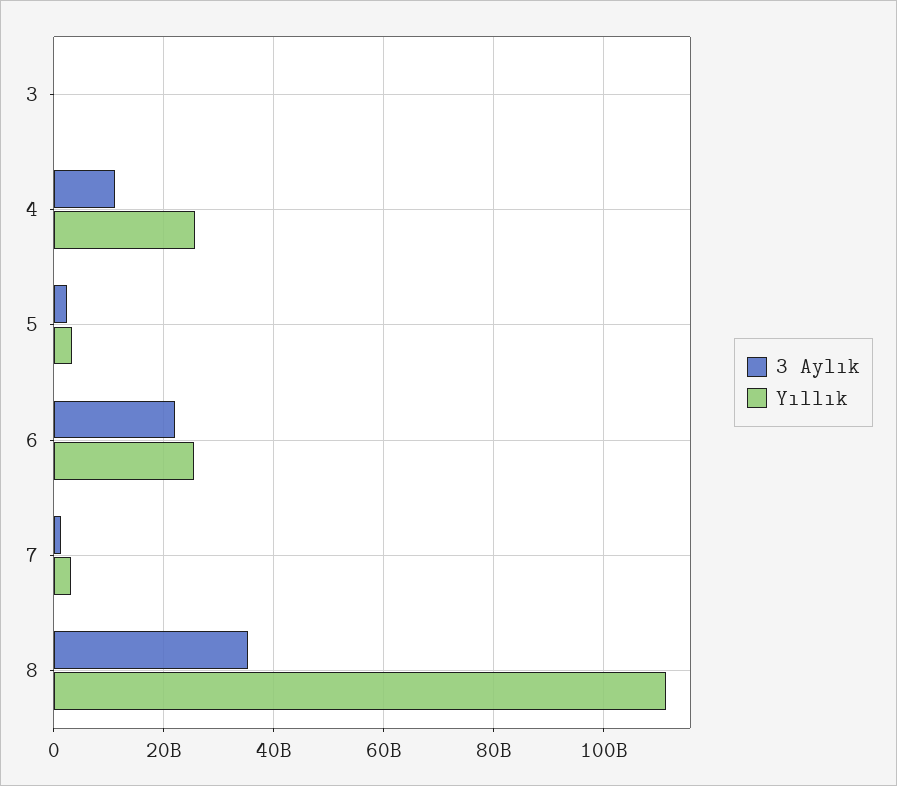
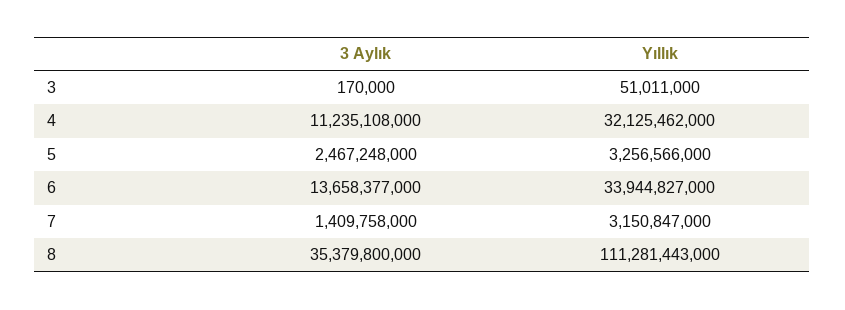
  {
    "3 Aylık": {
      "3": 170000,
      "4": 11235108000,
      "5": 2467248000,
-     "6": 22000000000,
+     "6": 13658377000,
      "7": 1409758000,
      "8": 35379800000
    },
    "Yıllık": {
      "3": 51011000,
-     "4": 26000000000,
+     "4": 32125462000,
      "5": 3256566000,
-     "6": 26000000000,
+     "6": 33944827000,
      "7": 3150847000,
      "8": 111281443000
    }
  }

